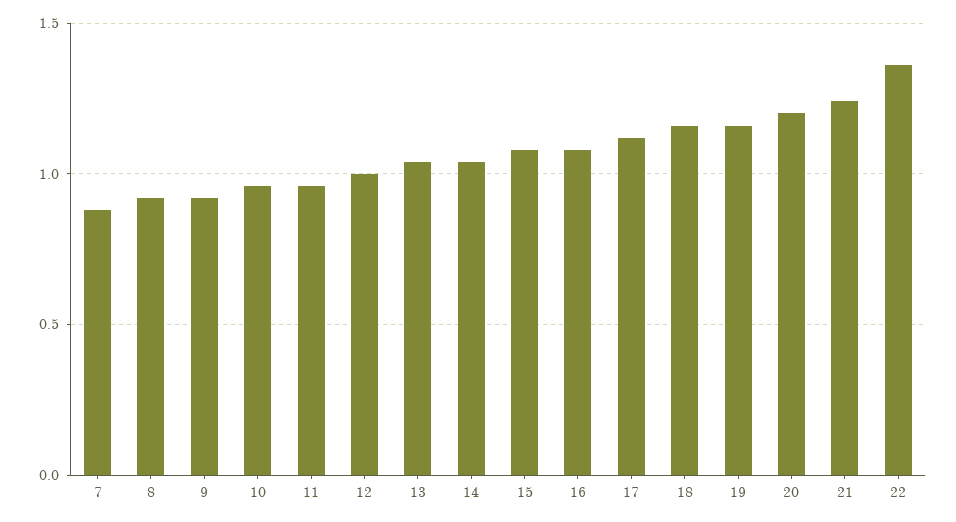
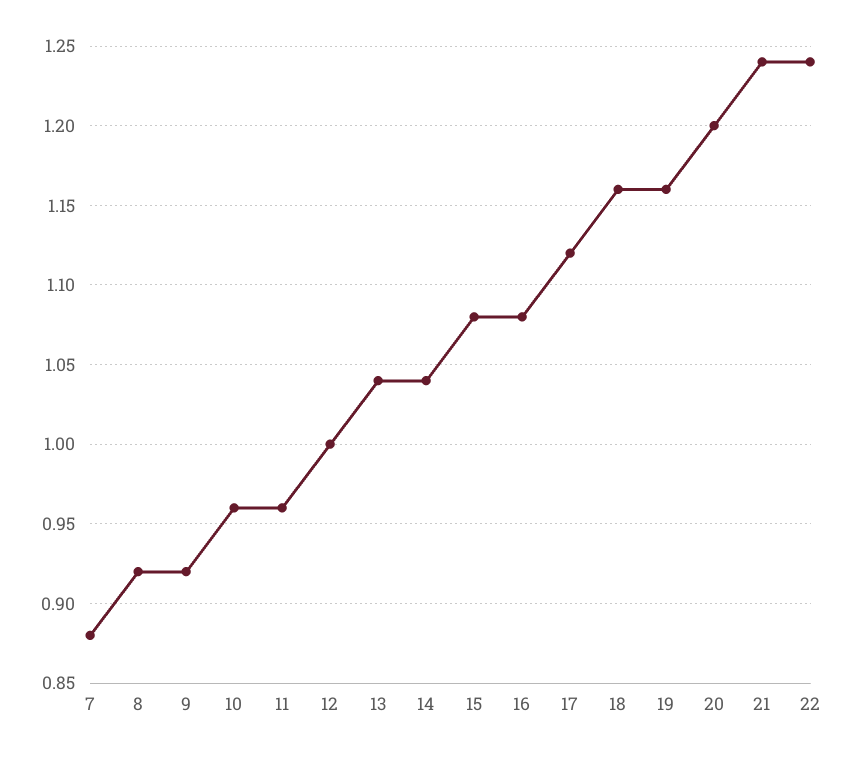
  {
    "7": 0.88,
    "8": 0.92,
    "9": 0.92,
    "10": 0.96,
    "11": 0.96,
    "12": 1,
    "13": 1.04,
    "14": 1.04,
    "15": 1.08,
    "16": 1.08,
    "17": 1.12,
    "18": 1.16,
    "19": 1.16,
    "20": 1.2,
    "21": 1.24,
-   "22": 1.35
+   "22": 1.24
  }

